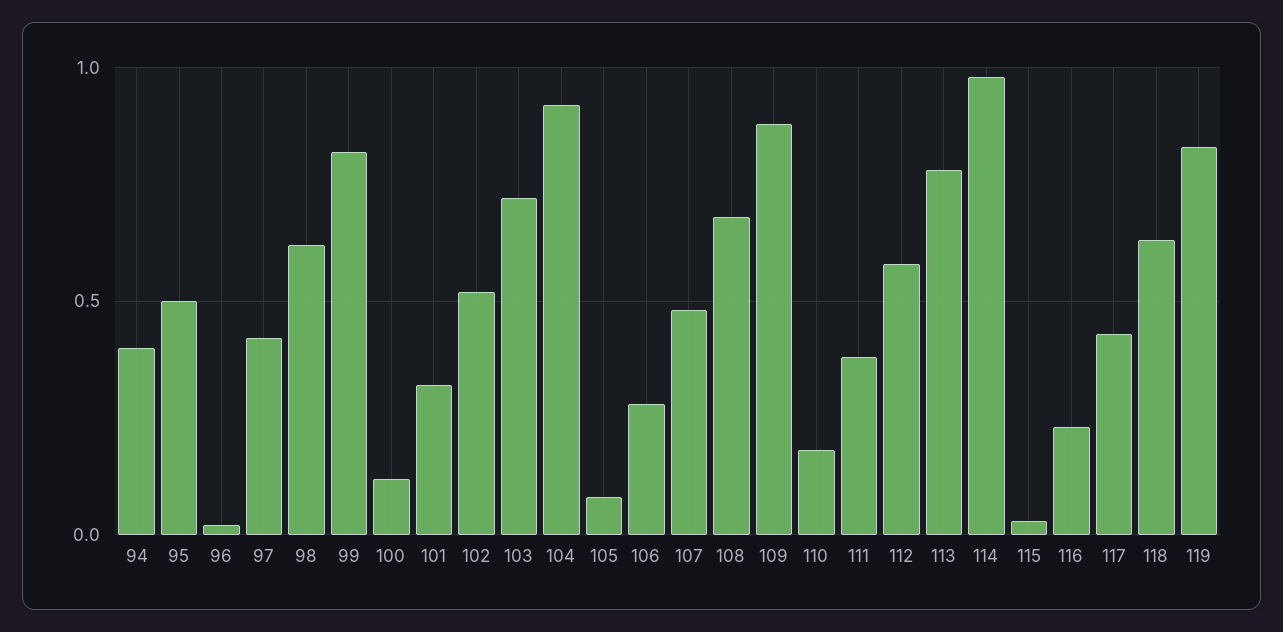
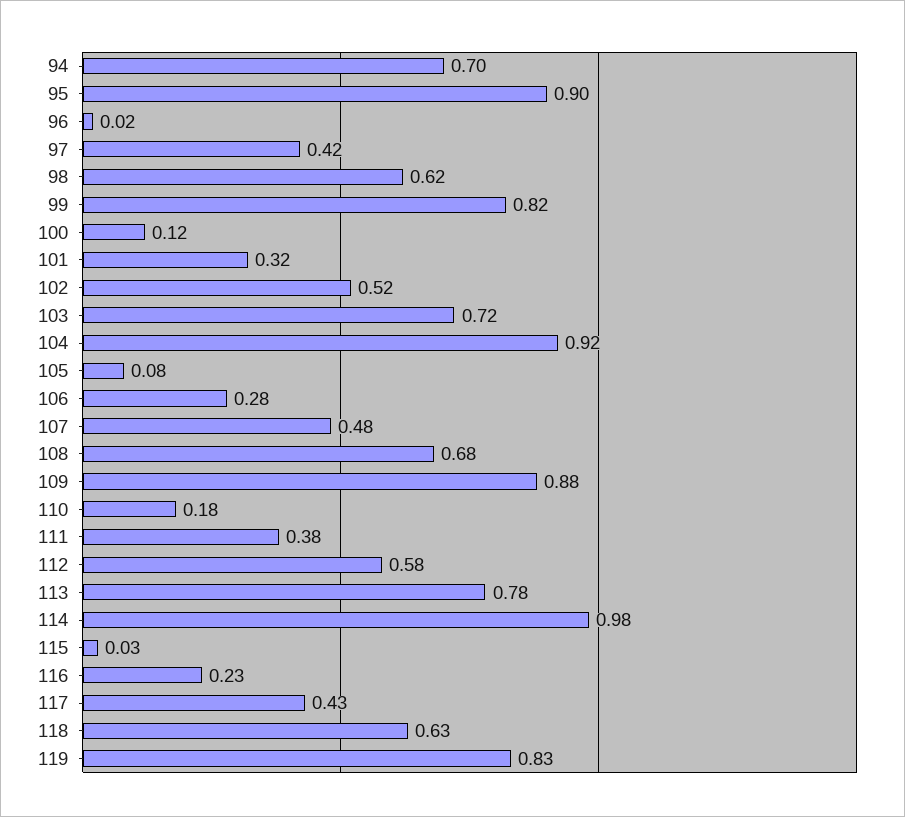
  {
-   "94": 0.4,
+   "94": 0.7,
-   "95": 0.5,
+   "95": 0.9,
    "96": 0.02,
    "97": 0.42,
    "98": 0.62,
    "99": 0.82,
    "100": 0.12,
    "101": 0.32,
    "102": 0.52,
    "103": 0.72,
    "104": 0.92,
    "105": 0.08,
    "106": 0.28,
    "107": 0.48,
    "108": 0.68,
    "109": 0.88,
    "110": 0.18,
    "111": 0.38,
    "112": 0.58,
    "113": 0.78,
    "114": 0.98,
    "115": 0.03,
    "116": 0.23,
    "117": 0.43,
    "118": 0.63,
    "119": 0.83
  }

